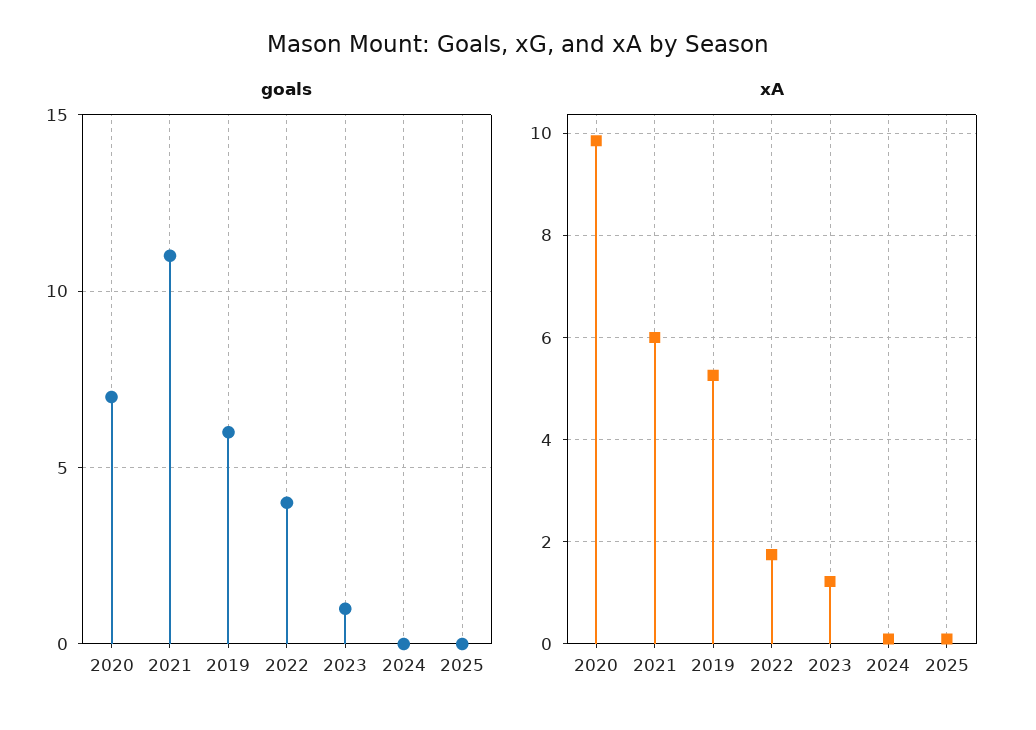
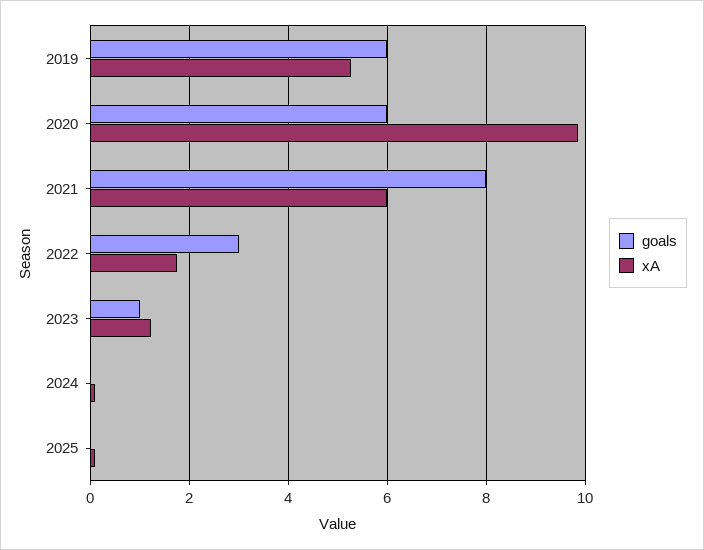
  {
    "goals": {
-     "2020": 7,
+     "2020": 6,
-     "2021": 11,
+     "2021": 8,
      "2019": 6,
-     "2022": 4,
+     "2022": 3,
      "2023": 1,
      "2024": 0,
      "2025": 0
    },
    "xA": {
      "2020": 9.8,
      "2021": 6,
      "2019": 5.2,
      "2022": 1.8,
      "2023": 1.2,
      "2024": 0,
      "2025": 0
    }
  }

